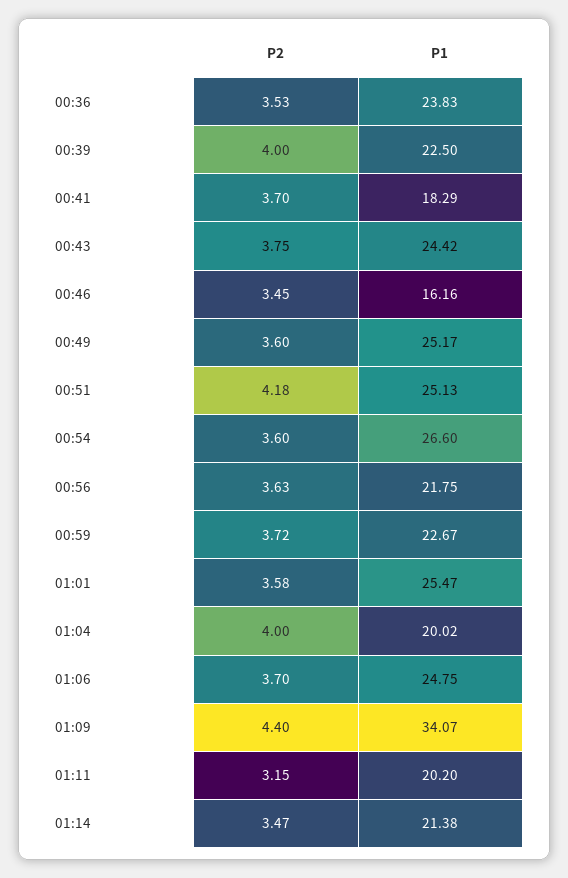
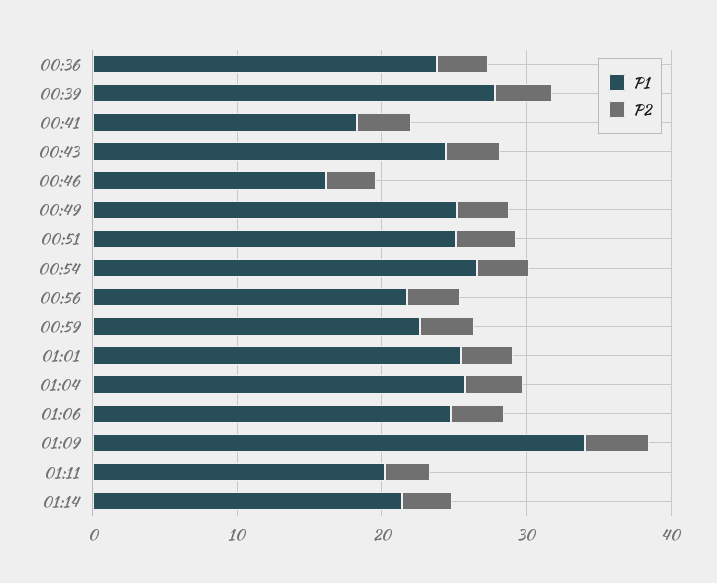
  {
    "P2": {
      "00:36": 3.53,
      "00:39": 4,
      "00:41": 3.7,
      "00:43": 3.75,
      "00:46": 3.45,
      "00:49": 3.6,
      "00:51": 4.18,
      "00:54": 3.6,
      "00:56": 3.63,
      "00:59": 3.72,
      "01:01": 3.58,
      "01:04": 4,
      "01:06": 3.7,
      "01:09": 4.4,
      "01:11": 3.15,
      "01:14": 3.47
    },
    "P1": {
      "00:36": 23.83,
-     "00:39": 22.5,
+     "00:39": 28,
      "00:41": 18.29,
      "00:43": 24.42,
      "00:46": 16.16,
      "00:49": 25.17,
      "00:51": 25.13,
      "00:54": 26.6,
      "00:56": 21.75,
      "00:59": 22.67,
      "01:01": 25.47,
-     "01:04": 20.02,
+     "01:04": 26,
      "01:06": 24.75,
      "01:09": 34.07,
      "01:11": 20.2,
      "01:14": 21.38
    }
  }

